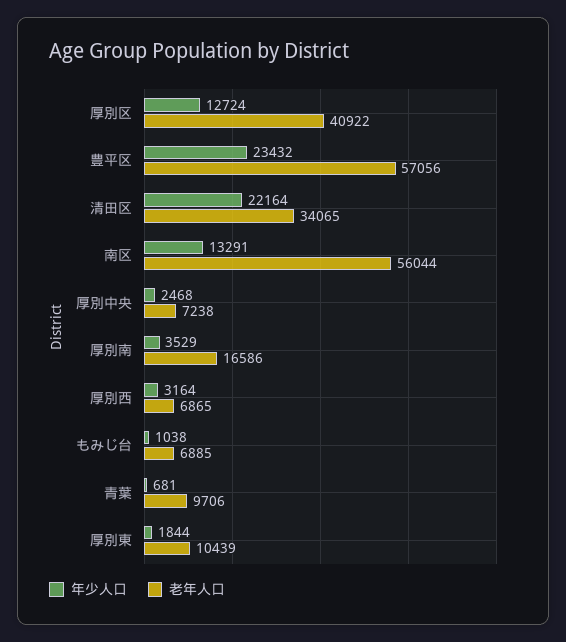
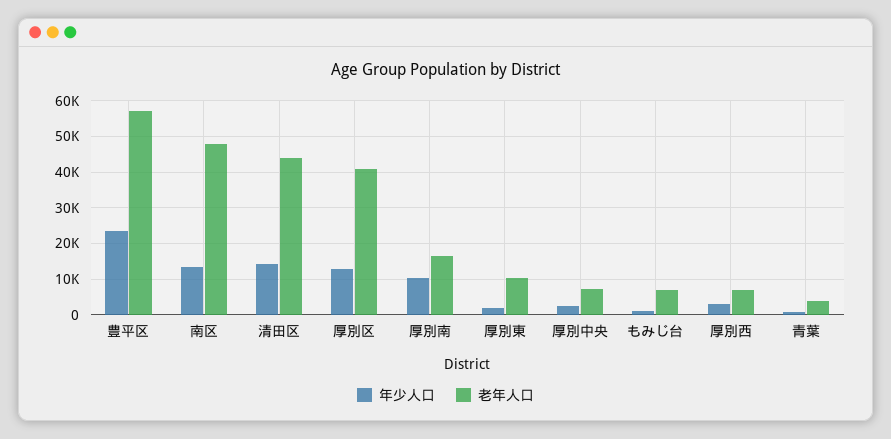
  {
    "年少人口": {
      "厚別区": 12724,
      "豊平区": 23432,
-     "清田区": 22164,
+     "清田区": 14000,
      "南区": 13291,
      "厚別中央": 2468,
-     "厚別南": 3529,
+     "厚別南": 10000,
      "厚別西": 3164,
      "もみじ台": 1038,
      "青葉": 681,
      "厚別東": 1844
    },
    "老年人口": {
      "厚別区": 40922,
      "豊平区": 57056,
-     "清田区": 34065,
+     "清田区": 44000,
-     "南区": 56044,
+     "南区": 48000,
      "厚別中央": 7238,
      "厚別南": 16586,
      "厚別西": 6865,
      "もみじ台": 6885,
-     "青葉": 9706,
+     "青葉": 4000,
      "厚別東": 10439
    }
  }

